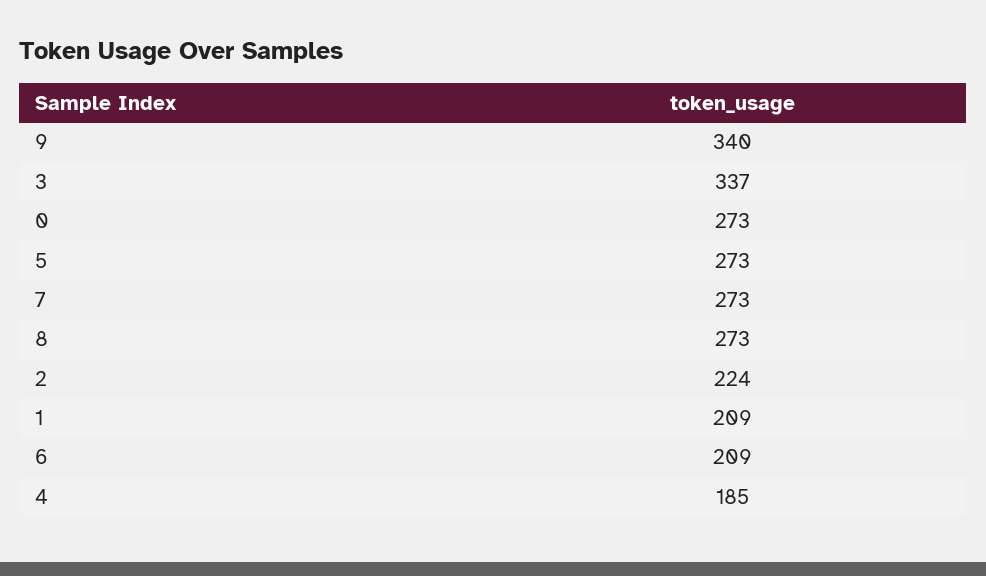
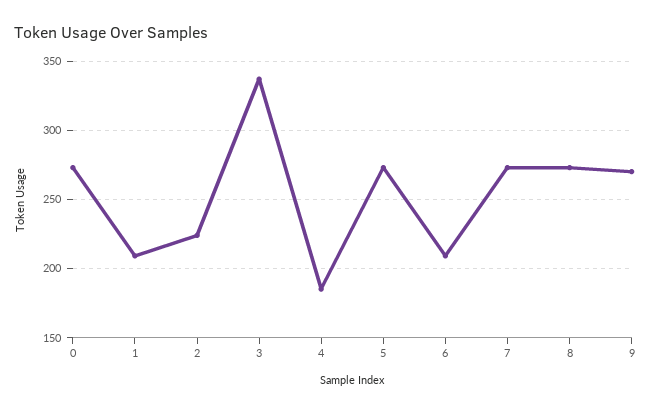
  {
-   "9": 340,
+   "9": 270,
    "3": 337,
    "0": 273,
    "5": 273,
    "7": 273,
    "8": 273,
    "2": 224,
    "1": 209,
    "6": 209,
    "4": 185
  }

